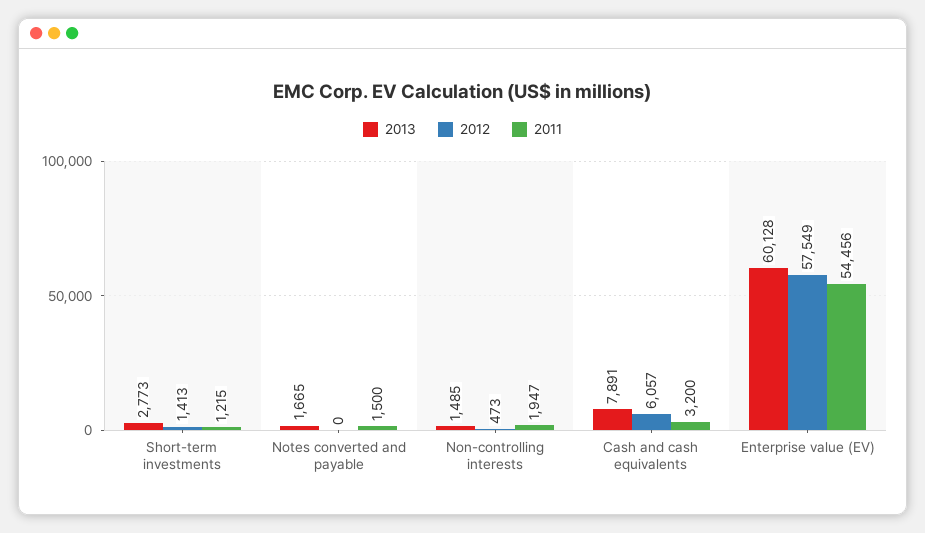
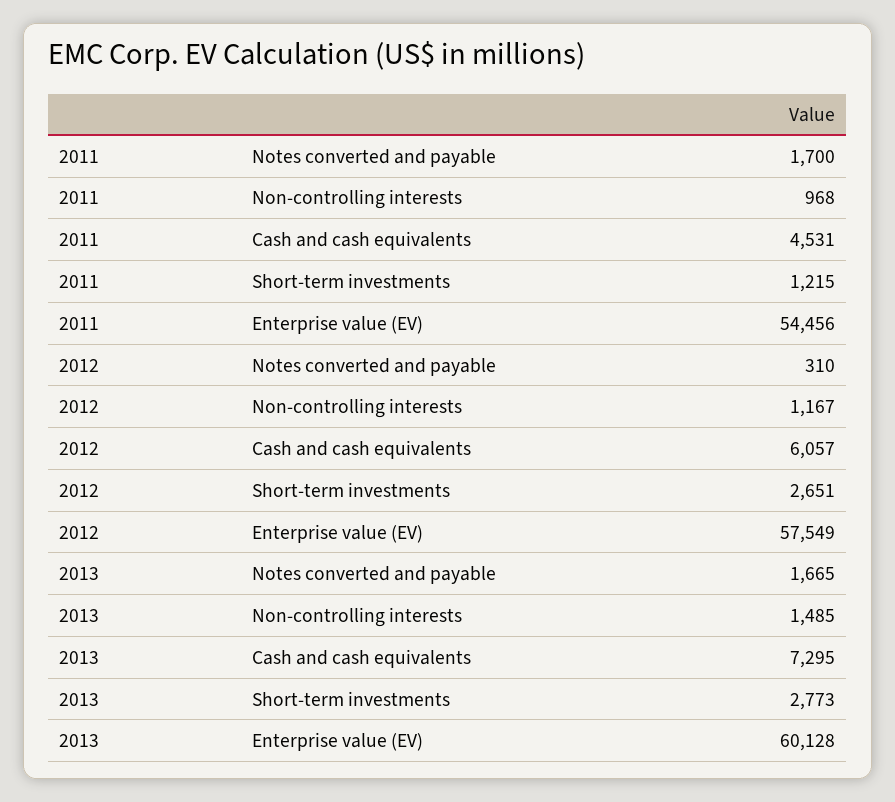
  {
    "2013": {
      "Short-term investments": 2773,
      "Notes converted and payable": 1665,
      "Non-controlling interests": 1485,
-     "Cash and cash equivalents": 7891,
+     "Cash and cash equivalents": 7295,
      "Enterprise value (EV)": 60128
    },
    "2012": {
-     "Short-term investments": 1413,
+     "Short-term investments": 2651,
-     "Notes converted and payable": 0,
+     "Notes converted and payable": 310,
-     "Non-controlling interests": 473,
+     "Non-controlling interests": 1167,
      "Cash and cash equivalents": 6057,
      "Enterprise value (EV)": 57549
    },
    "2011": {
      "Short-term investments": 1215,
-     "Notes converted and payable": 1500,
+     "Notes converted and payable": 1700,
-     "Non-controlling interests": 1947,
+     "Non-controlling interests": 968,
-     "Cash and cash equivalents": 3200,
+     "Cash and cash equivalents": 4531,
      "Enterprise value (EV)": 54456
    }
  }

